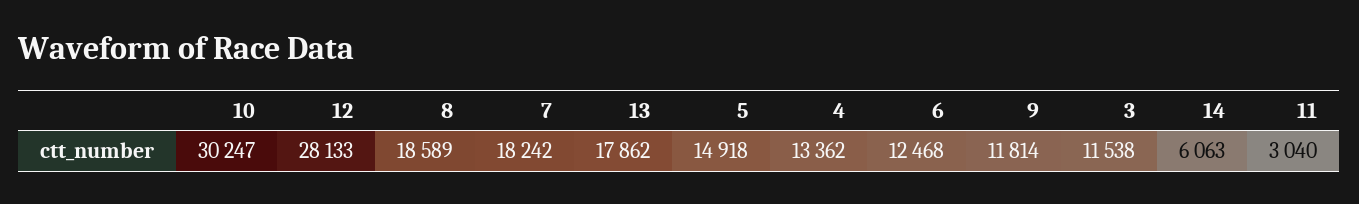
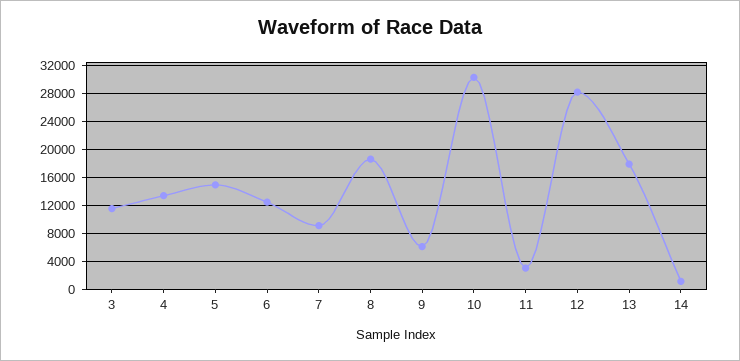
  {
    "10": 30247,
    "12": 28133,
    "8": 18589,
-   "7": 18242,
+   "7": 9000,
    "13": 17862,
    "5": 14918,
    "4": 13362,
    "6": 12468,
-   "9": 11814,
+   "9": 6000,
    "3": 11538,
-   "14": 6063,
+   "14": 1000,
    "11": 3040
  }

